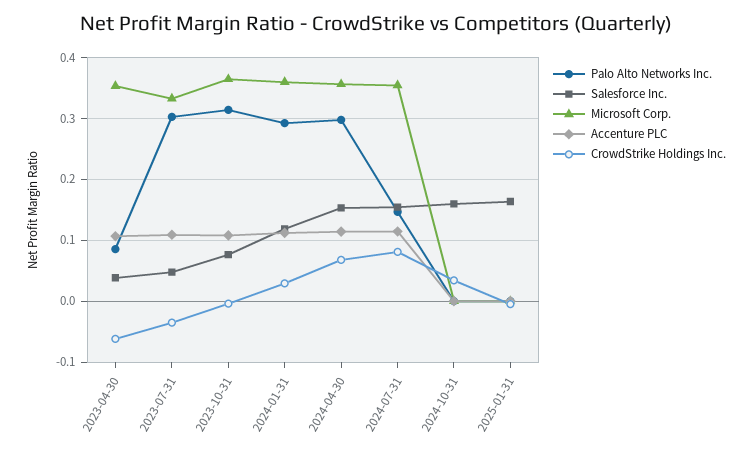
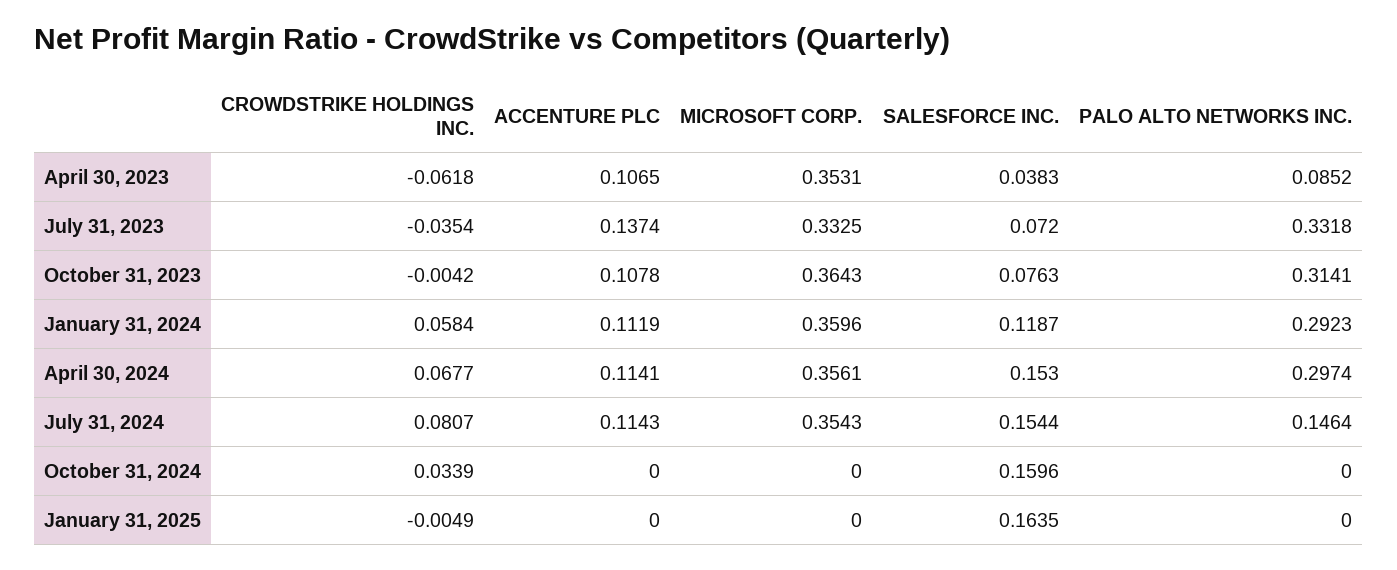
  {
    "Palo Alto Networks Inc.": {
      "2023-04-30": 0.0852,
-     "2023-07-31": 0.3,
+     "2023-07-31": 0.3318,
      "2023-10-31": 0.3141,
      "2024-01-31": 0.2923,
      "2024-04-30": 0.2974,
      "2024-07-31": 0.1464,
      "2024-10-31": 0,
      "2025-01-31": 0
    },
    "Salesforce Inc.": {
      "2023-04-30": 0.0383,
-     "2023-07-31": 0.05,
+     "2023-07-31": 0.072,
      "2023-10-31": 0.0763,
      "2024-01-31": 0.1187,
      "2024-04-30": 0.153,
      "2024-07-31": 0.1544,
      "2024-10-31": 0.1596,
      "2025-01-31": 0.1635
    },
    "Microsoft Corp.": {
      "2023-04-30": 0.3531,
      "2023-07-31": 0.3325,
      "2023-10-31": 0.3643,
      "2024-01-31": 0.3596,
      "2024-04-30": 0.3561,
      "2024-07-31": 0.3543,
      "2024-10-31": 0,
      "2025-01-31": 0
    },
    "Accenture PLC": {
      "2023-04-30": 0.1065,
-     "2023-07-31": 0.11,
+     "2023-07-31": 0.1374,
      "2023-10-31": 0.1078,
      "2024-01-31": 0.1119,
      "2024-04-30": 0.1141,
      "2024-07-31": 0.1143,
      "2024-10-31": 0,
      "2025-01-31": 0
    },
    "CrowdStrike Holdings Inc.": {
      "2023-04-30": -0.0618,
      "2023-07-31": -0.0354,
      "2023-10-31": -0.0042,
-     "2024-01-31": 0.03,
+     "2024-01-31": 0.0584,
      "2024-04-30": 0.0677,
      "2024-07-31": 0.0807,
      "2024-10-31": 0.0339,
      "2025-01-31": -0.0049
    }
  }

